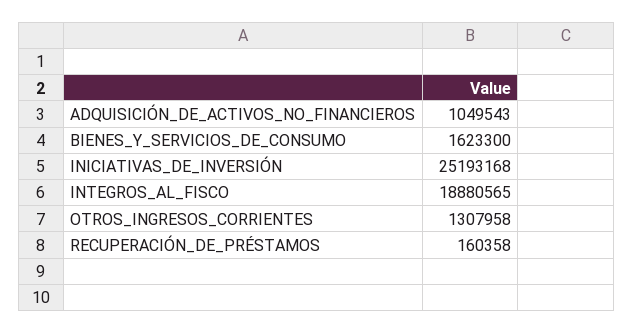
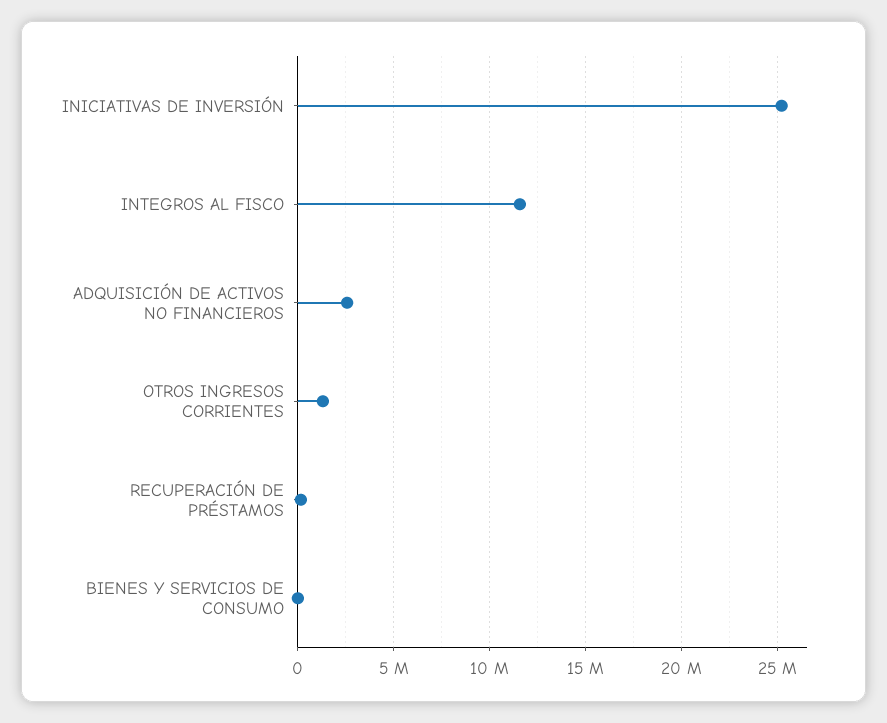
  {
-   "ADQUISICIÓN_DE_ACTIVOS_NO_FINANCIEROS": 1049543,
+   "ADQUISICIÓN_DE_ACTIVOS_NO_FINANCIEROS": 2500000,
-   "BIENES_Y_SERVICIOS_DE_CONSUMO": 1623300,
+   "BIENES_Y_SERVICIOS_DE_CONSUMO": 0,
    "INICIATIVAS_DE_INVERSIÓN": 25193168,
-   "INTEGROS_AL_FISCO": 18880565,
+   "INTEGROS_AL_FISCO": 11500000,
    "OTROS_INGRESOS_CORRIENTES": 1307958,
    "RECUPERACIÓN_DE_PRÉSTAMOS": 160358
  }

